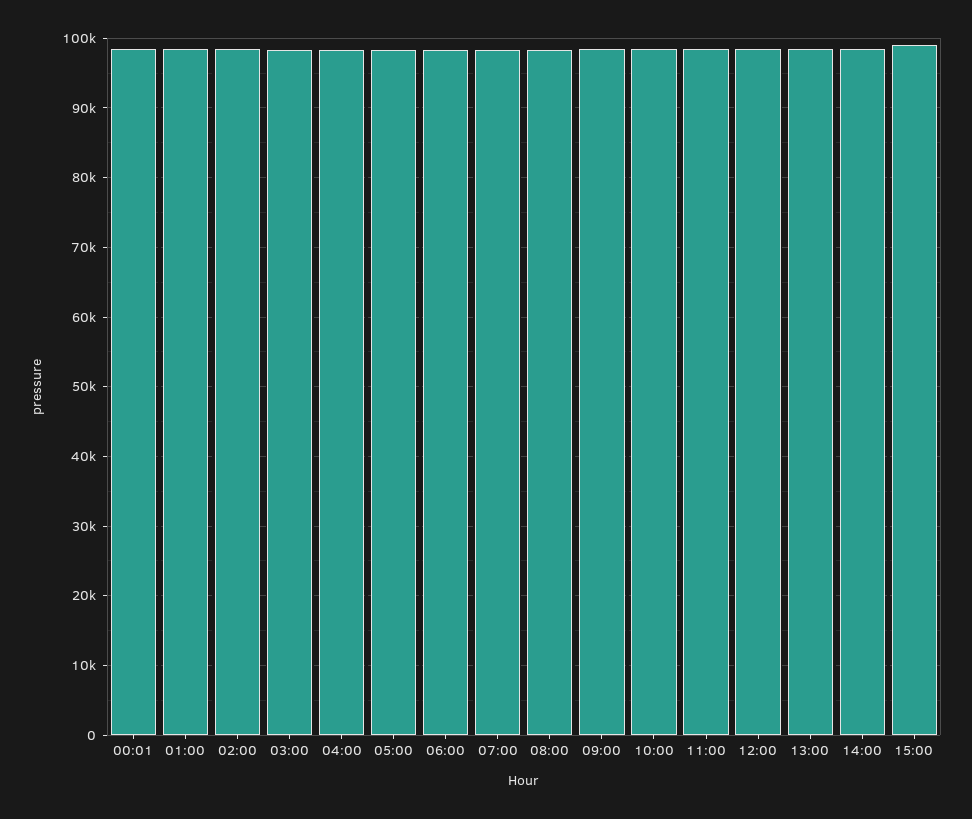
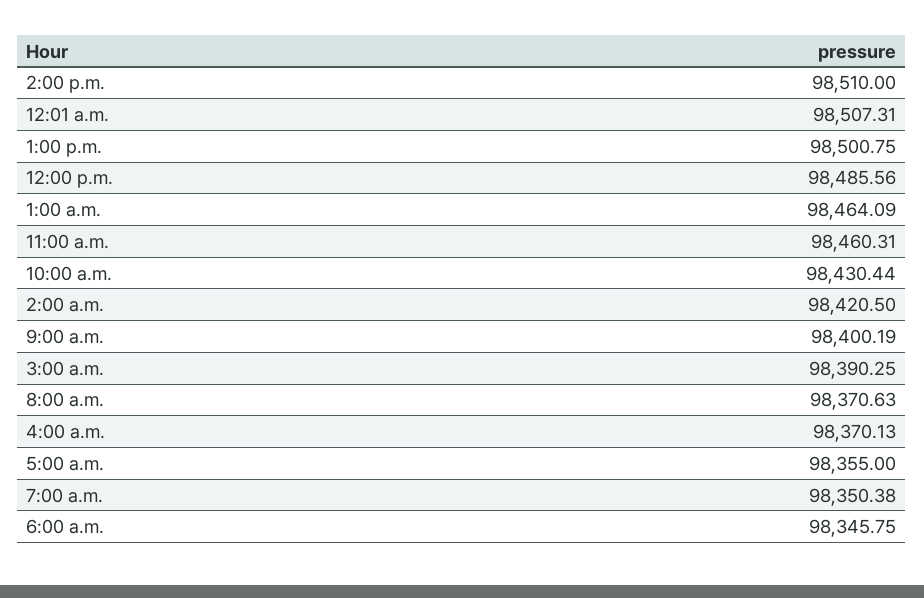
  {
    "00:01": 98507.31,
    "01:00": 98464.09,
    "02:00": 98420.5,
    "03:00": 98390.25,
    "04:00": 98370.13,
    "05:00": 98355,
    "06:00": 98345.75,
    "07:00": 98350.38,
    "08:00": 98370.63,
    "09:00": 98400.19,
    "10:00": 98430.44,
    "11:00": 98460.31,
    "12:00": 98485.56,
    "13:00": 98500.75,
-   "14:00": 98510,
+   "14:00": 98510
-   "15:00": 99000
  }

